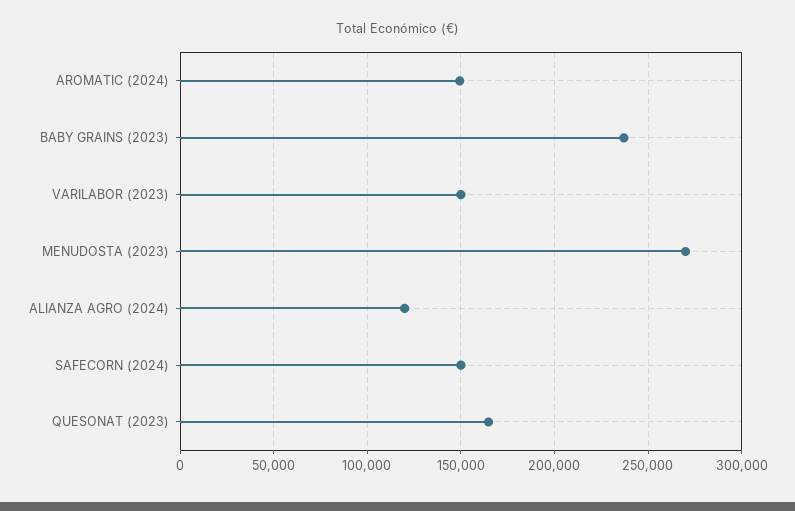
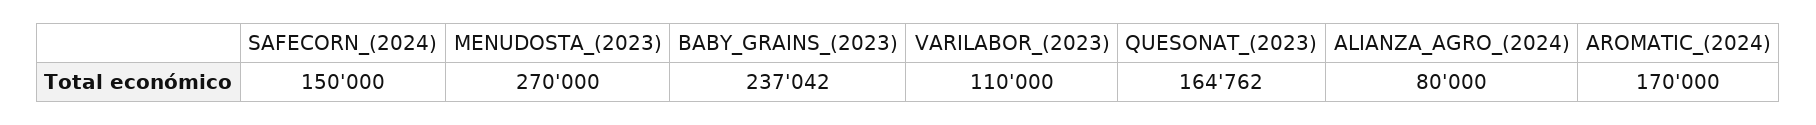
  {
-   "AROMATIC (2024)": 150000,
+   "AROMATIC (2024)": 170000,
    "BABY GRAINS (2023)": 237042,
-   "VARILABOR (2023)": 150000,
+   "VARILABOR (2023)": 110000,
    "MENUDOSTA (2023)": 270000,
-   "ALIANZA AGRO (2024)": 120000,
+   "ALIANZA AGRO (2024)": 80000,
    "SAFECORN (2024)": 150000,
    "QUESONAT (2023)": 164762
  }

